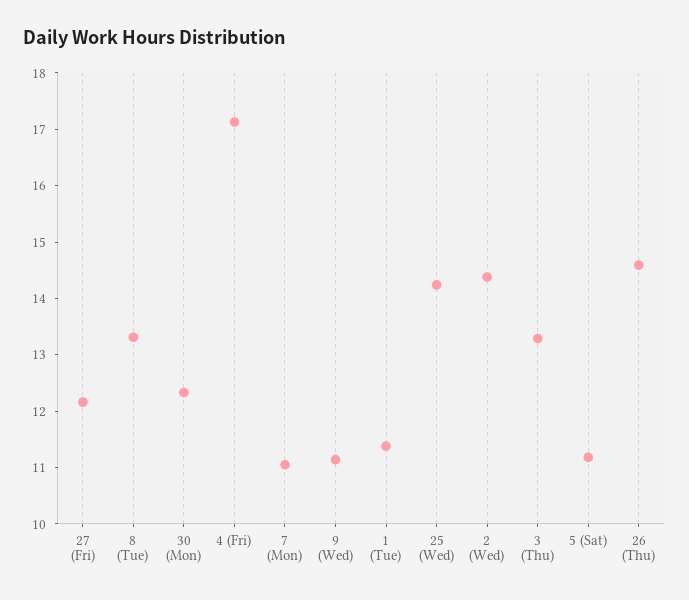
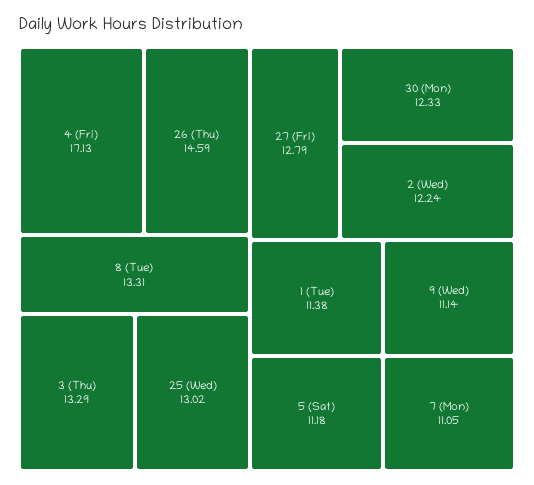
  {
-   "27 (Fri)": 12.2,
+   "27 (Fri)": 12.79,
    "8 (Tue)": 13.31,
    "30 (Mon)": 12.33,
    "4 (Fri)": 17.13,
    "7 (Mon)": 11.05,
    "9 (Wed)": 11.14,
    "1 (Tue)": 11.38,
-   "25 (Wed)": 14.2,
+   "25 (Wed)": 13.02,
-   "2 (Wed)": 14.4,
+   "2 (Wed)": 12.24,
    "3 (Thu)": 13.29,
    "5 (Sat)": 11.18,
    "26 (Thu)": 14.59
  }

